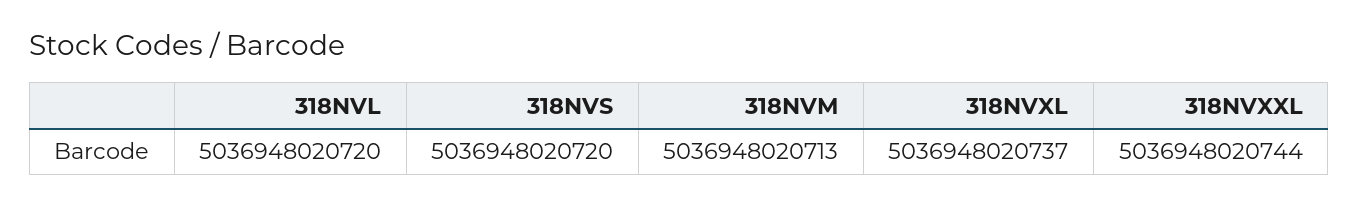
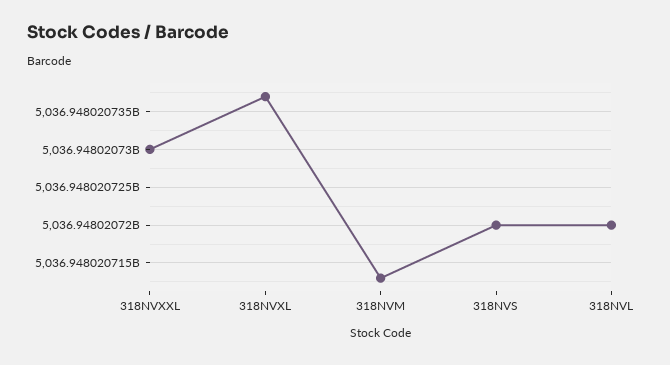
  {
    "318NVL": 5036948020720,
    "318NVS": 5036948020720,
    "318NVM": 5036948020713,
    "318NVXL": 5036948020737,
-   "318NVXXL": 5036948020744
+   "318NVXXL": 5036948020730
  }

